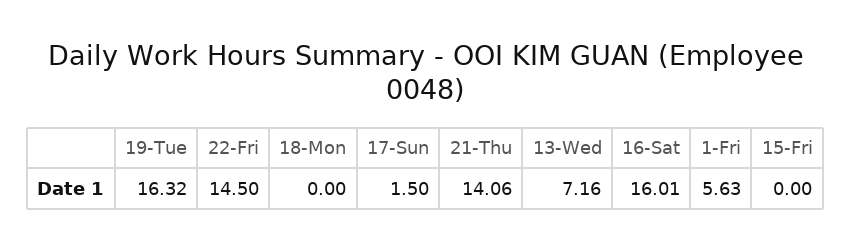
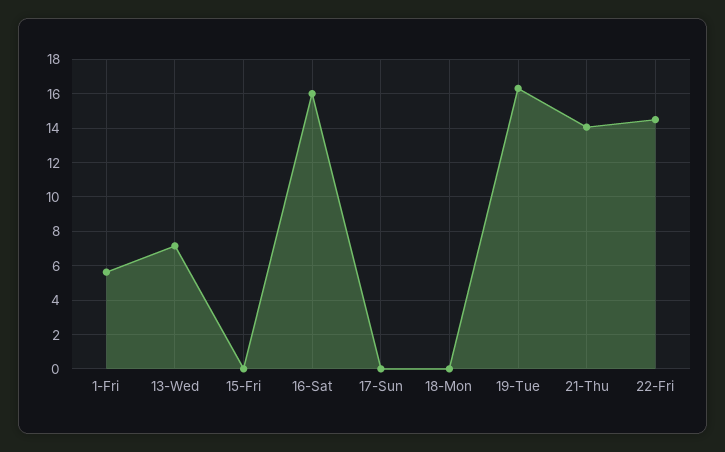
  {
    "19-Tue": 16.32,
    "22-Fri": 14.5,
    "18-Mon": 0,
-   "17-Sun": 1.5,
+   "17-Sun": 0,
    "21-Thu": 14.06,
    "13-Wed": 7.16,
    "16-Sat": 16.01,
    "1-Fri": 5.63,
    "15-Fri": 0
  }

